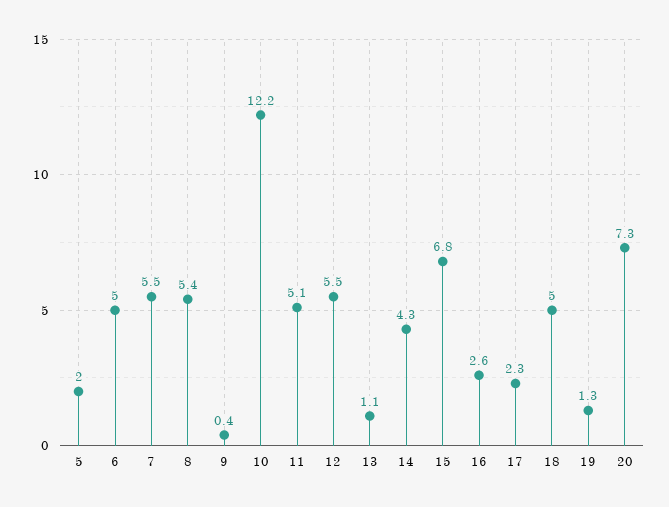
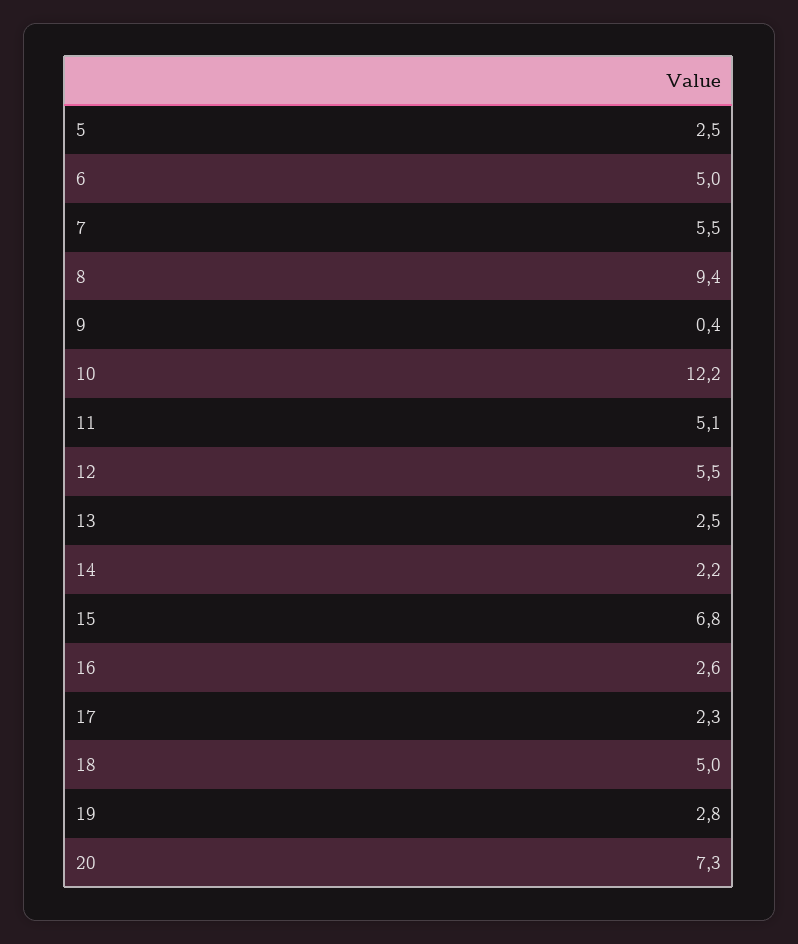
  {
-   "5": 2,
+   "5": 2.5,
    "6": 5,
    "7": 5.5,
-   "8": 5.4,
+   "8": 9.4,
    "9": 0.4,
    "10": 12.2,
    "11": 5.1,
    "12": 5.5,
-   "13": 1.1,
+   "13": 2.5,
-   "14": 4.3,
+   "14": 2.2,
    "15": 6.8,
    "16": 2.6,
    "17": 2.3,
    "18": 5,
-   "19": 1.3,
+   "19": 2.8,
    "20": 7.3
  }

